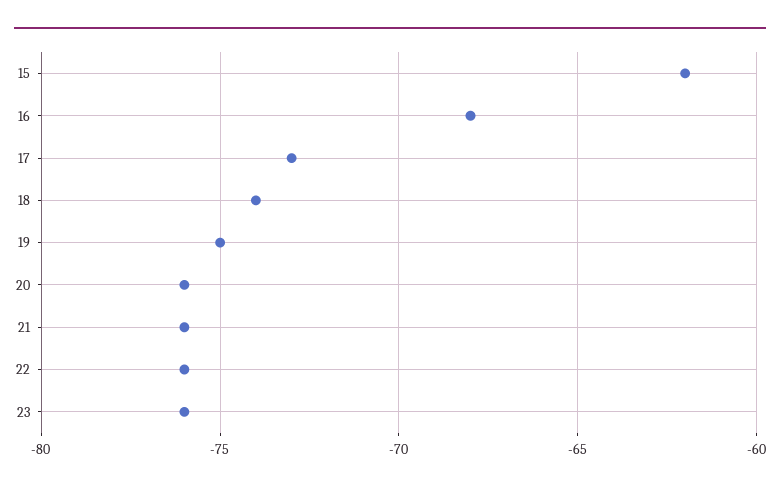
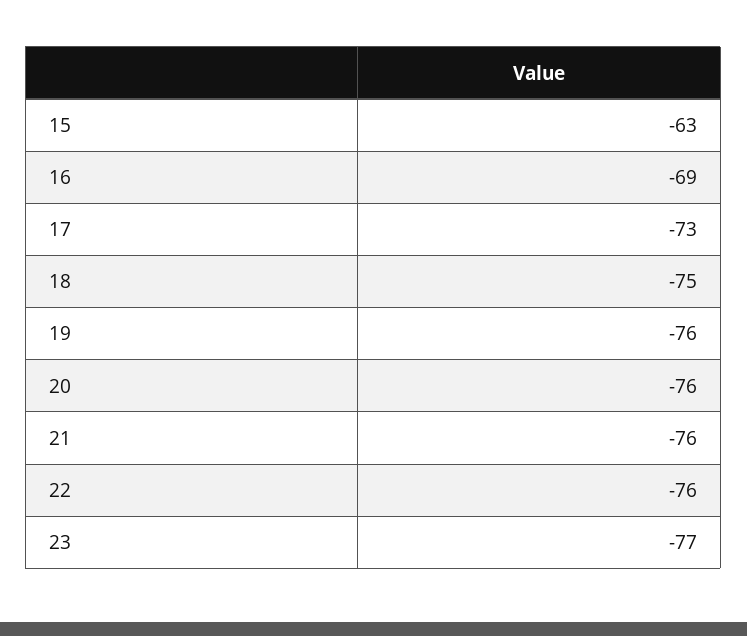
  {
-   "15": -62,
+   "15": -63,
-   "16": -68,
+   "16": -69,
    "17": -73,
-   "18": -74,
+   "18": -75,
-   "19": -75,
+   "19": -76,
    "20": -76,
    "21": -76,
    "22": -76,
-   "23": -76
+   "23": -77
  }

